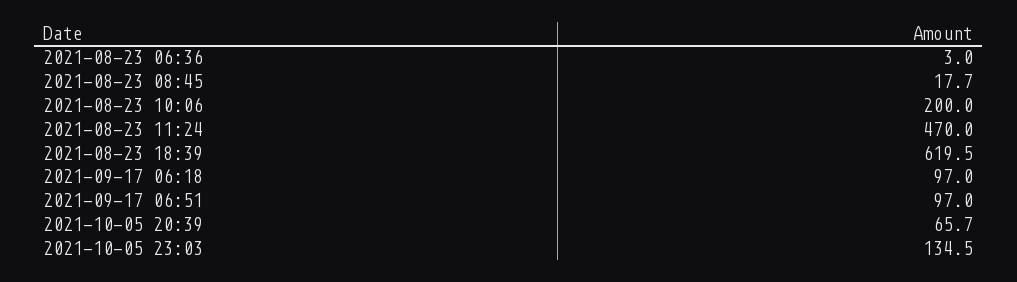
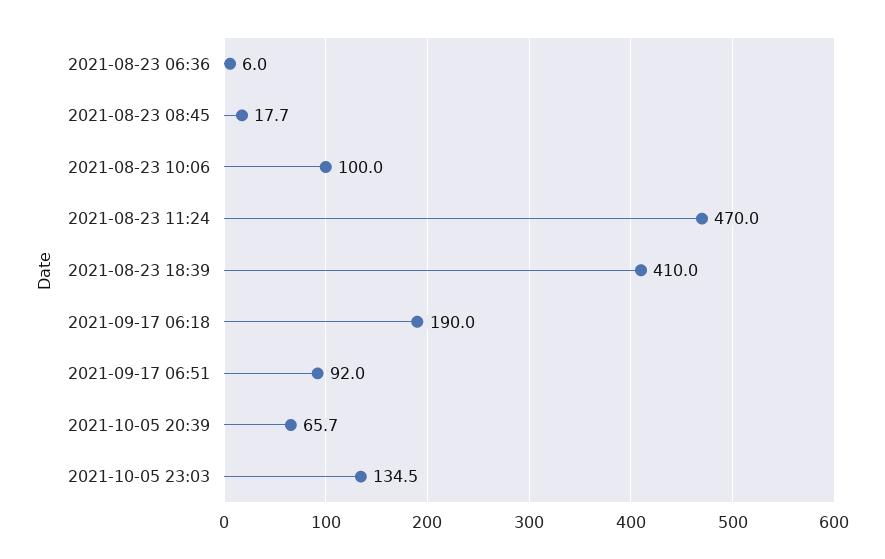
  {
-   "2021-08-23 06:36": 3,
+   "2021-08-23 06:36": 6,
    "2021-08-23 08:45": 17.7,
-   "2021-08-23 10:06": 200,
+   "2021-08-23 10:06": 100,
    "2021-08-23 11:24": 470,
-   "2021-08-23 18:39": 619.5,
+   "2021-08-23 18:39": 410,
-   "2021-09-17 06:18": 97,
+   "2021-09-17 06:18": 190,
-   "2021-09-17 06:51": 97,
+   "2021-09-17 06:51": 92,
    "2021-10-05 20:39": 65.7,
    "2021-10-05 23:03": 134.5
  }

